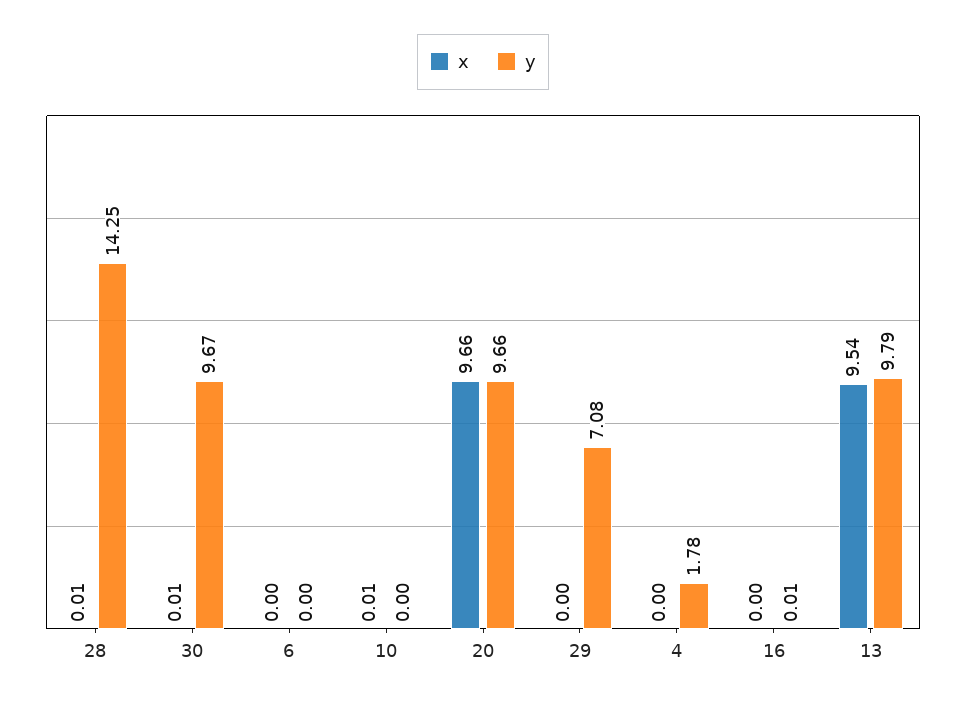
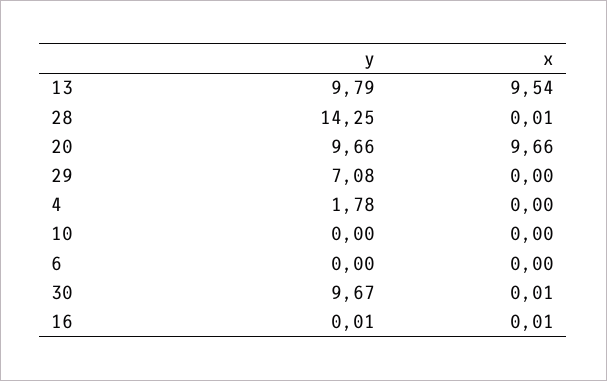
  {
    "x": {
      "28": 0.01,
      "30": 0.01,
      "6": 0,
-     "10": 0.01,
+     "10": 0,
      "20": 9.66,
      "29": 0,
      "4": 0,
-     "16": 0,
+     "16": 0.01,
      "13": 9.54
    },
    "y": {
      "28": 14.25,
      "30": 9.67,
      "6": 0,
      "10": 0,
      "20": 9.66,
      "29": 7.08,
      "4": 1.78,
      "16": 0.01,
      "13": 9.79
    }
  }

